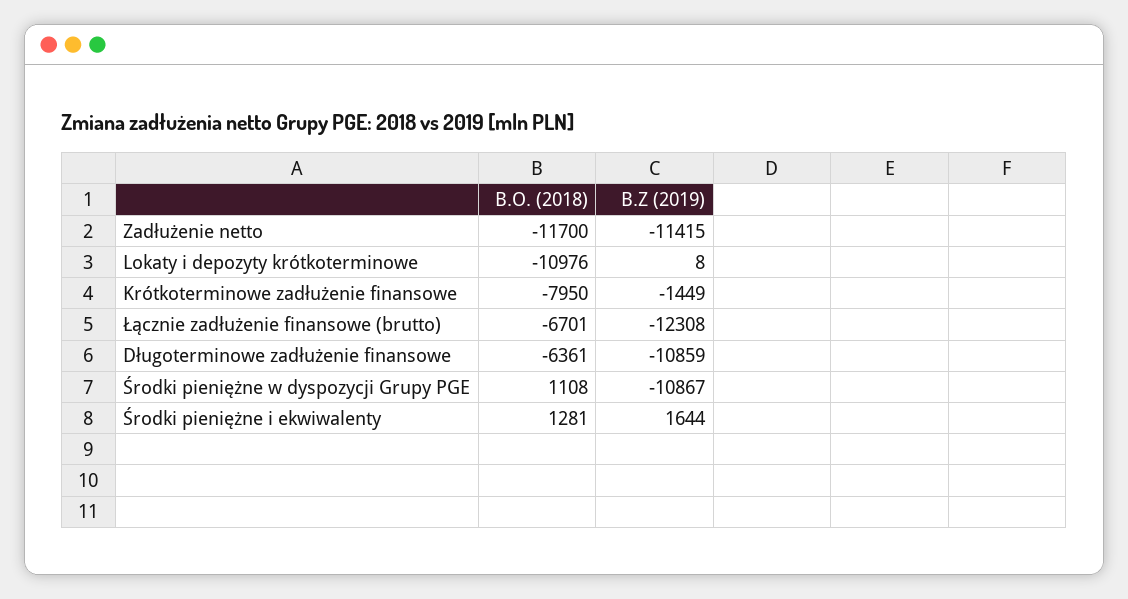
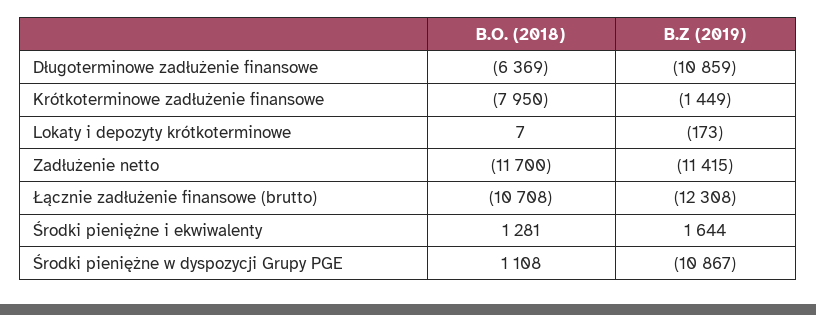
  {
    "B.O. (2018)": {
      "Zadłużenie netto": -11700,
-     "Lokaty i depozyty krótkoterminowe": -10976,
+     "Lokaty i depozyty krótkoterminowe": 7,
      "Krótkoterminowe zadłużenie finansowe": -7950,
-     "Łącznie zadłużenie finansowe (brutto)": -6701,
+     "Łącznie zadłużenie finansowe (brutto)": -10708,
-     "Długoterminowe zadłużenie finansowe": -6361,
+     "Długoterminowe zadłużenie finansowe": -6369,
      "Środki pieniężne w dyspozycji Grupy PGE": 1108,
      "Środki pieniężne i ekwiwalenty": 1281
    },
    "B.Z (2019)": {
      "Zadłużenie netto": -11415,
-     "Lokaty i depozyty krótkoterminowe": 8,
+     "Lokaty i depozyty krótkoterminowe": -173,
      "Krótkoterminowe zadłużenie finansowe": -1449,
      "Łącznie zadłużenie finansowe (brutto)": -12308,
      "Długoterminowe zadłużenie finansowe": -10859,
      "Środki pieniężne w dyspozycji Grupy PGE": -10867,
      "Środki pieniężne i ekwiwalenty": 1644
    }
  }

